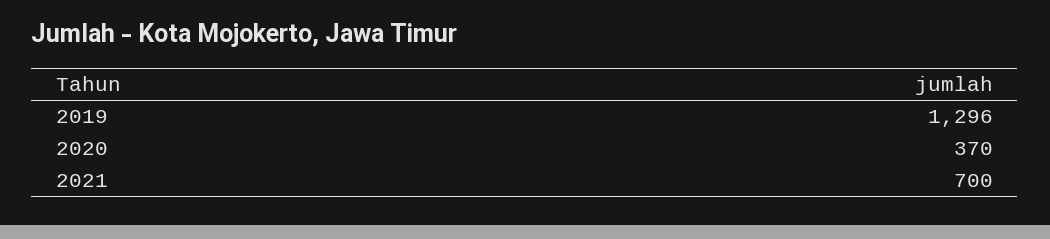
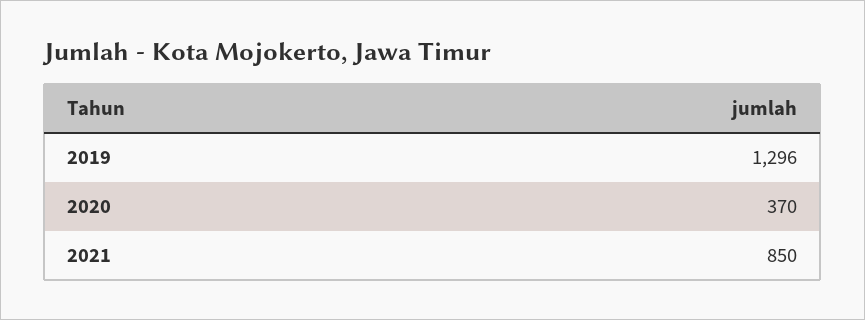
  {
    "2019": 1296,
    "2020": 370,
-   "2021": 700
+   "2021": 850
  }

